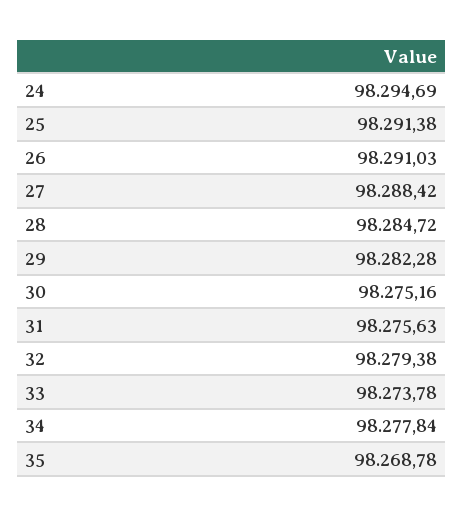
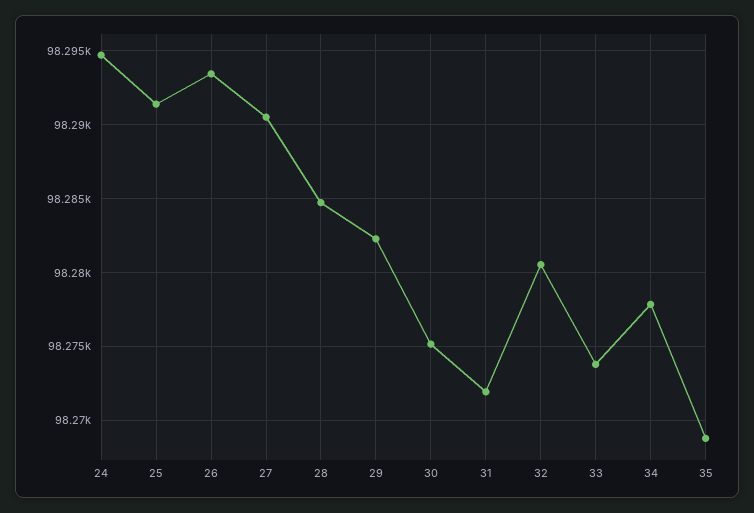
  {
    "24": 98294.69,
    "25": 98291.38,
-   "26": 98291.03,
+   "26": 98293.5,
-   "27": 98288.42,
+   "27": 98290.5,
    "28": 98284.72,
    "29": 98282.28,
    "30": 98275.16,
-   "31": 98275.63,
+   "31": 98272,
-   "32": 98279.38,
+   "32": 98280.5,
    "33": 98273.78,
    "34": 98277.84,
    "35": 98268.78
  }

